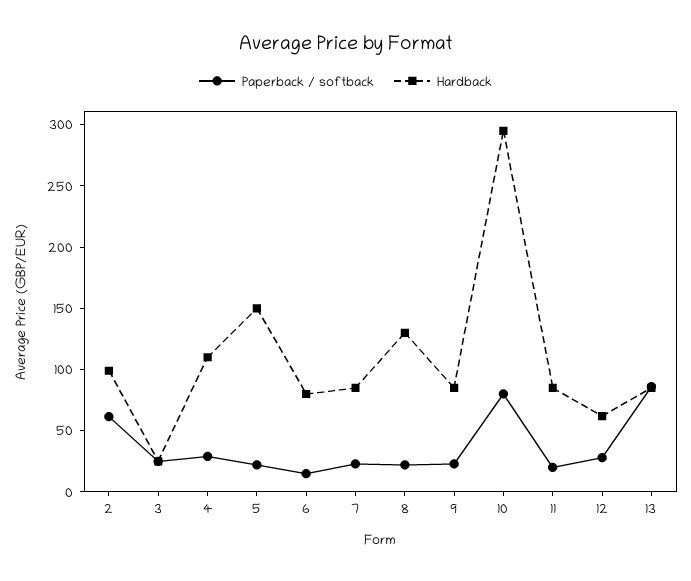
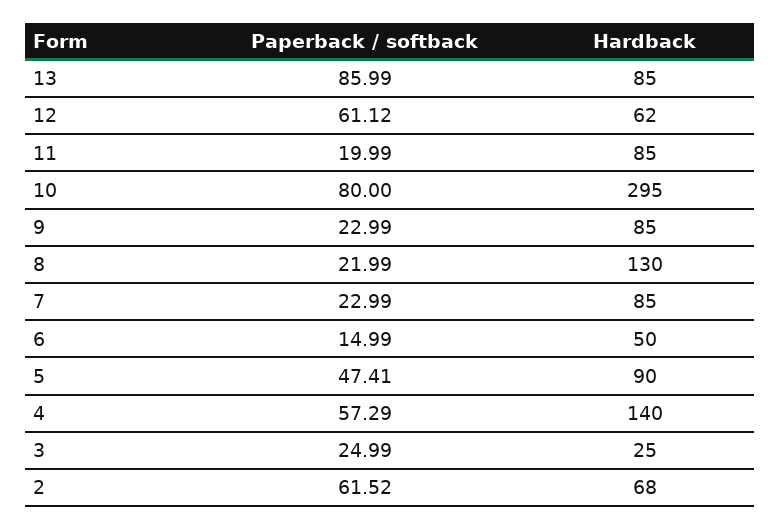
  {
    "Paperback / softback": {
      "2": 61.52,
      "3": 24.99,
-     "4": 30,
+     "4": 57.29,
-     "5": 20,
+     "5": 47.41,
      "6": 14.99,
      "7": 22.99,
      "8": 21.99,
      "9": 22.99,
      "10": 80,
      "11": 19.99,
-     "12": 30,
+     "12": 61.12,
      "13": 85.99
    },
    "Hardback": {
-     "2": 100,
+     "2": 68,
      "3": 25,
-     "4": 110,
+     "4": 140,
-     "5": 150,
+     "5": 90,
-     "6": 80,
+     "6": 50,
      "7": 85,
      "8": 130,
      "9": 85,
      "10": 295,
      "11": 85,
      "12": 62,
      "13": 85
    }
  }

